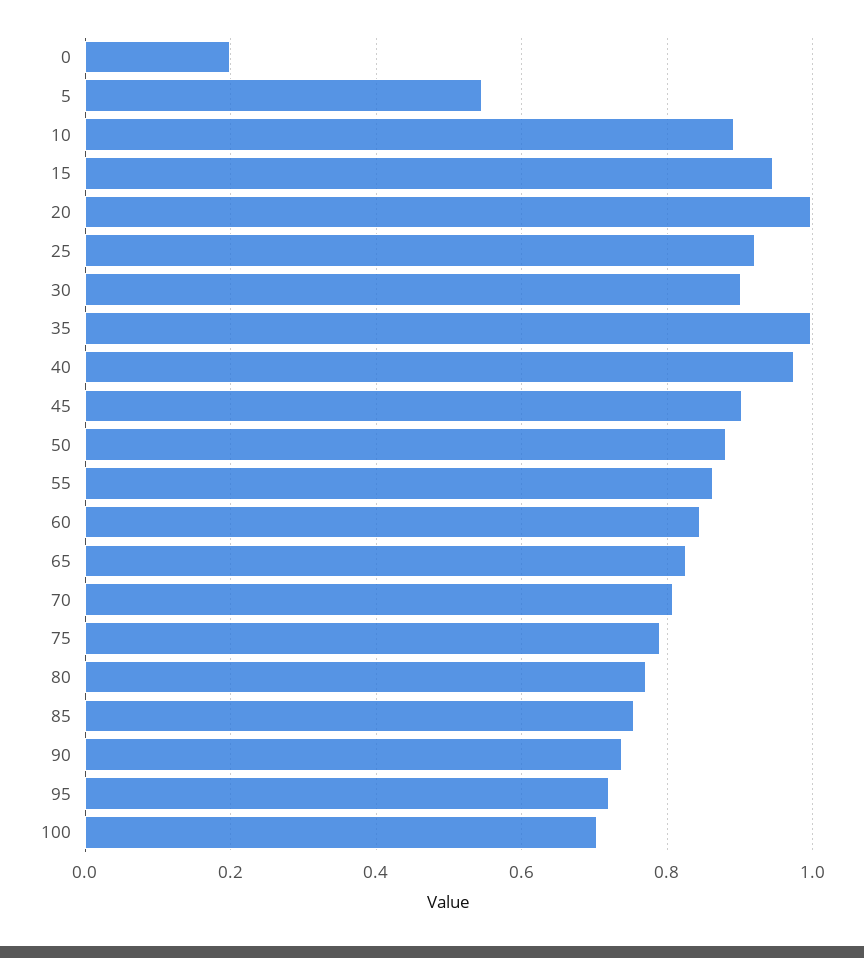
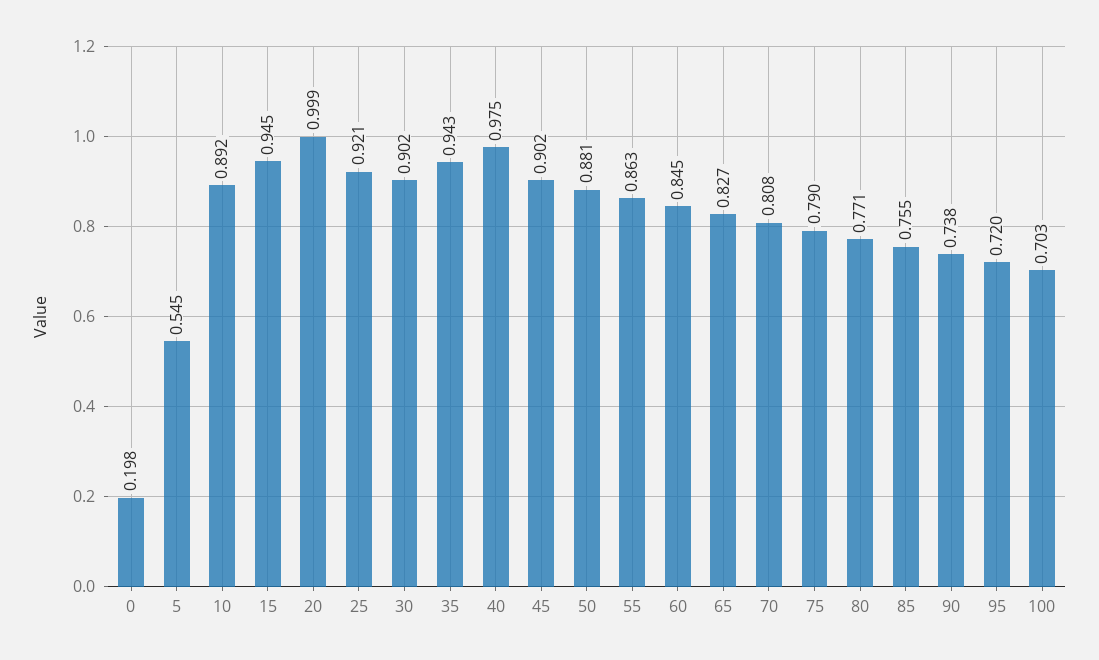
  {
    "0": 0.198,
    "5": 0.545,
    "10": 0.892,
    "15": 0.945,
    "20": 0.999,
    "25": 0.921,
    "30": 0.902,
-   "35": 1,
+   "35": 0.943,
    "40": 0.975,
    "45": 0.902,
    "50": 0.881,
    "55": 0.863,
    "60": 0.845,
    "65": 0.827,
    "70": 0.808,
    "75": 0.79,
    "80": 0.771,
    "85": 0.755,
    "90": 0.738,
    "95": 0.72,
    "100": 0.703
  }

